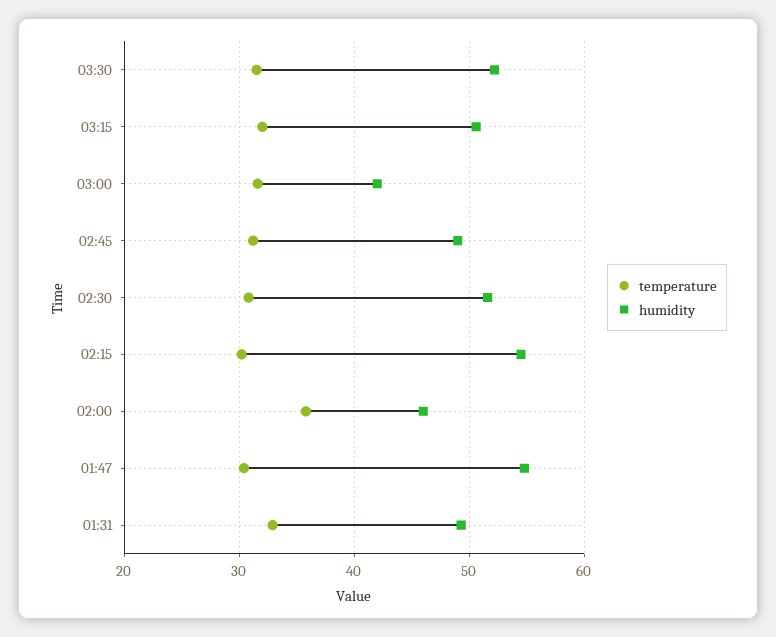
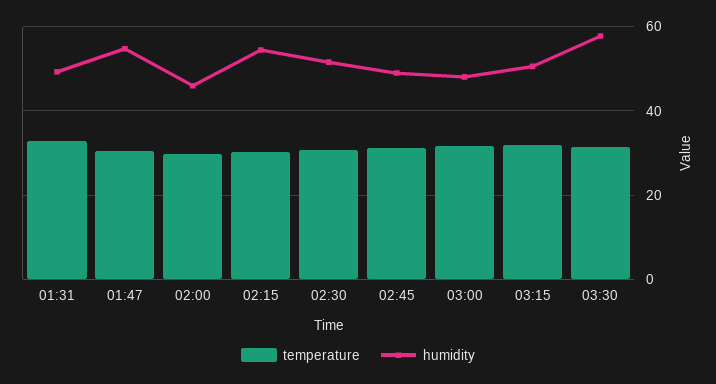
  {
    "temperature": {
      "03:30": 32,
      "03:15": 32,
      "03:00": 32,
      "02:45": 31,
      "02:30": 31,
      "02:15": 30,
-     "02:00": 36,
+     "02:00": 30,
      "01:47": 30,
      "01:31": 33
    },
    "humidity": {
-     "03:30": 52,
+     "03:30": 58,
      "03:15": 51,
-     "03:00": 42,
+     "03:00": 48,
      "02:45": 49,
      "02:30": 52,
      "02:15": 55,
      "02:00": 46,
      "01:47": 55,
      "01:31": 49
    }
  }

